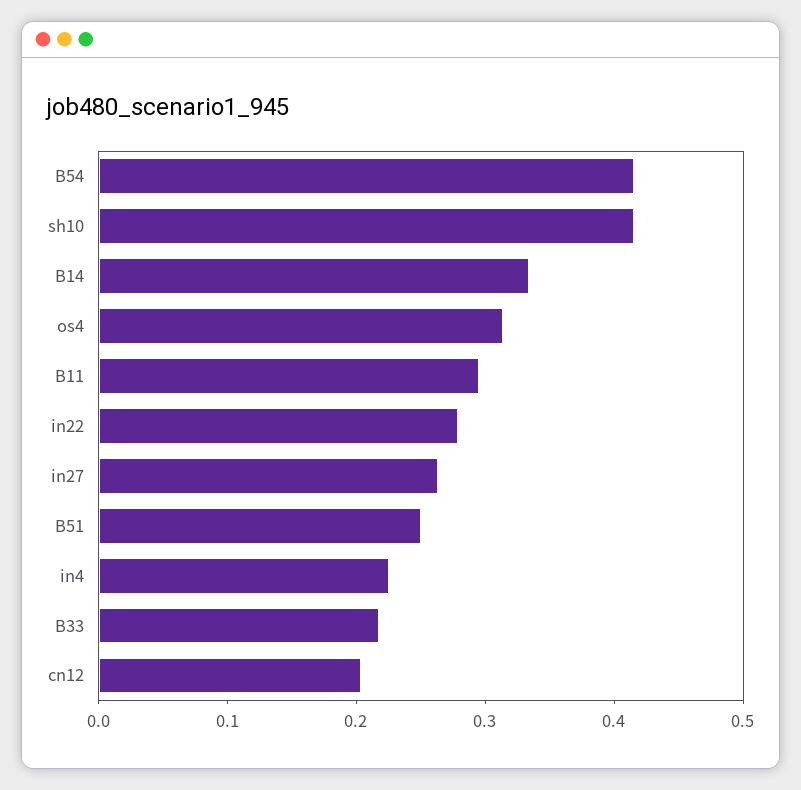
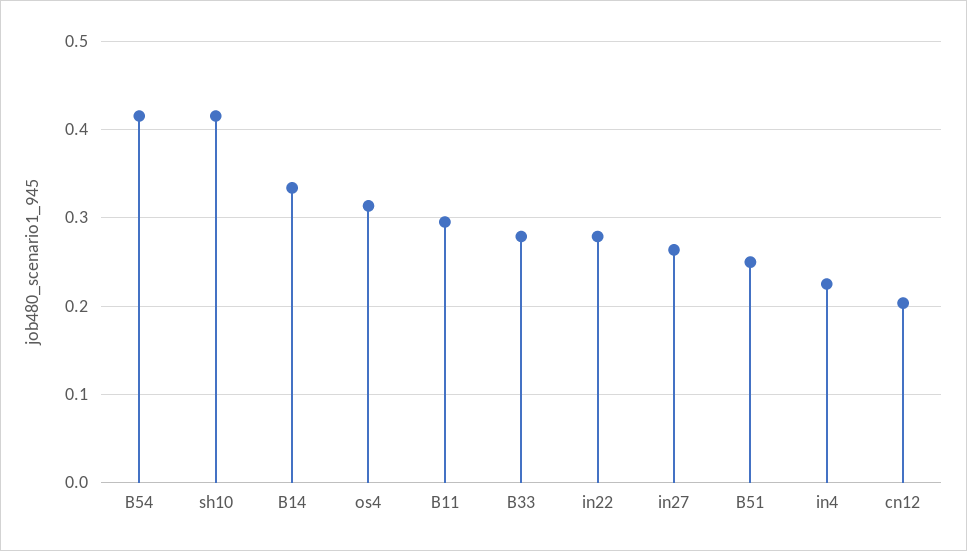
  {
    "B54": 0.42,
    "sh10": 0.42,
    "B14": 0.33,
    "os4": 0.31,
    "B11": 0.3,
    "in22": 0.28,
    "in27": 0.26,
    "B51": 0.25,
    "in4": 0.23,
-   "B33": 0.22,
+   "B33": 0.28,
    "cn12": 0.2
  }

